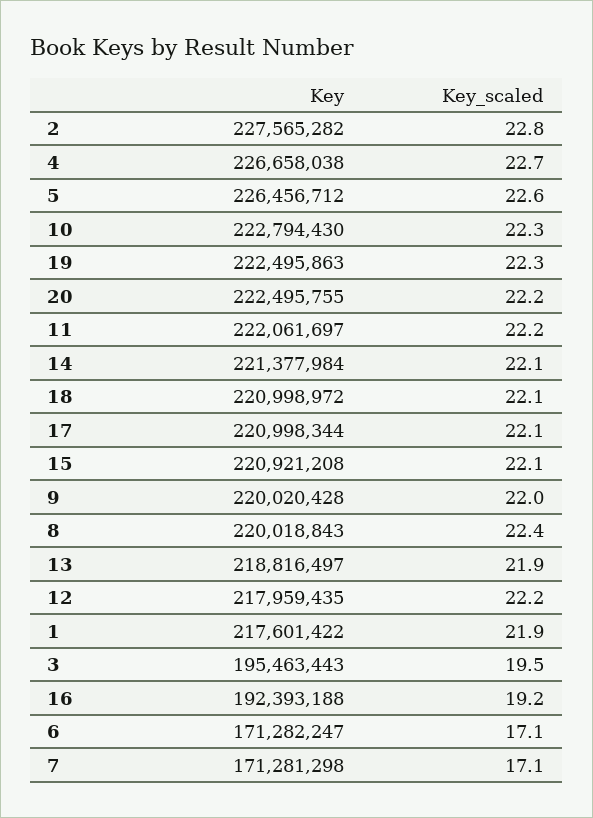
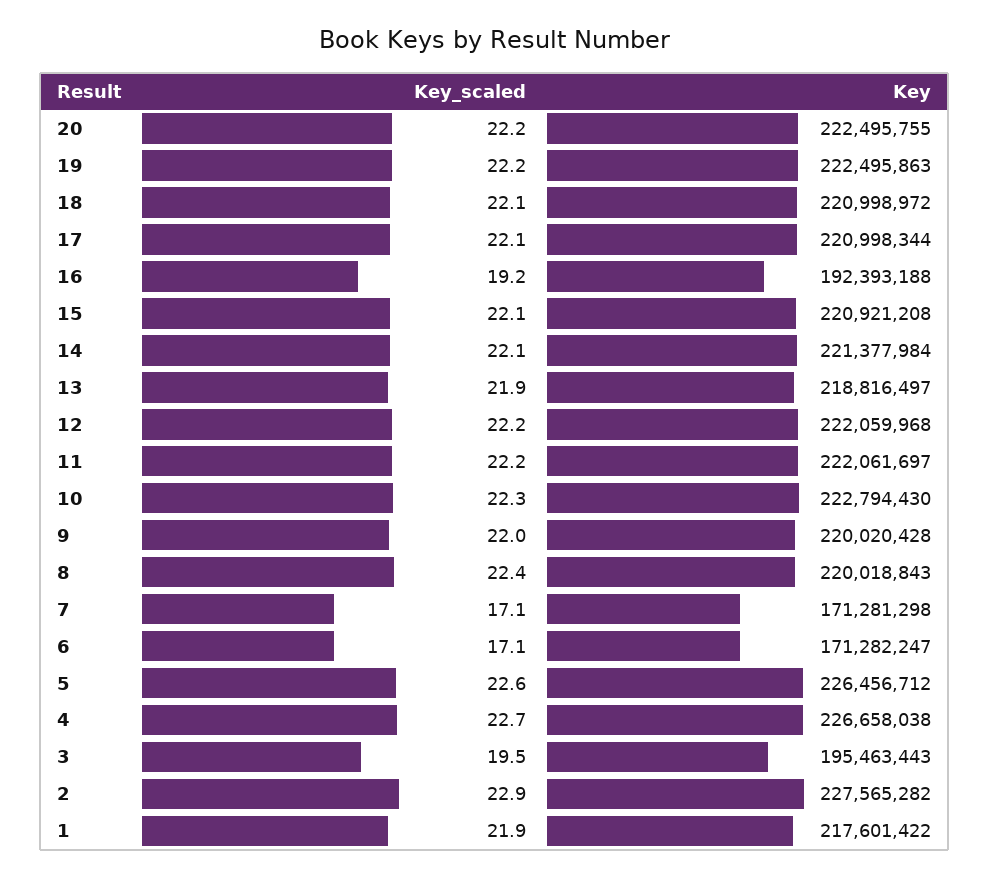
  {
    "Key": {
      "2": 227565282,
      "4": 226658038,
      "5": 226456712,
      "10": 222794430,
      "19": 222495863,
      "20": 222495755,
      "11": 222061697,
      "14": 221377984,
      "18": 220998972,
      "17": 220998344,
      "15": 220921208,
      "9": 220020428,
      "8": 220018843,
      "13": 218816497,
-     "12": 217959435,
+     "12": 222059968,
      "1": 217601422,
      "3": 195463443,
      "16": 192393188,
      "6": 171282247,
      "7": 171281298
    },
    "Key_scaled": {
-     "2": 22.8,
+     "2": 22.9,
      "4": 22.7,
      "5": 22.6,
      "10": 22.3,
-     "19": 22.3,
+     "19": 22.2,
      "20": 22.2,
      "11": 22.2,
      "14": 22.1,
      "18": 22.1,
      "17": 22.1,
      "15": 22.1,
      "9": 22,
      "8": 22.4,
      "13": 21.9,
      "12": 22.2,
      "1": 21.9,
      "3": 19.5,
      "16": 19.2,
      "6": 17.1,
      "7": 17.1
    }
  }

